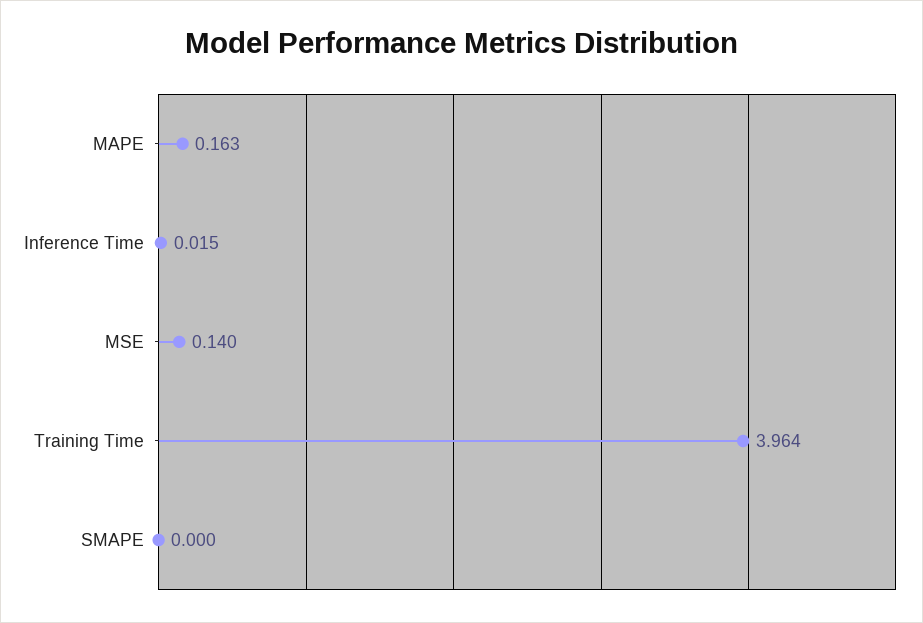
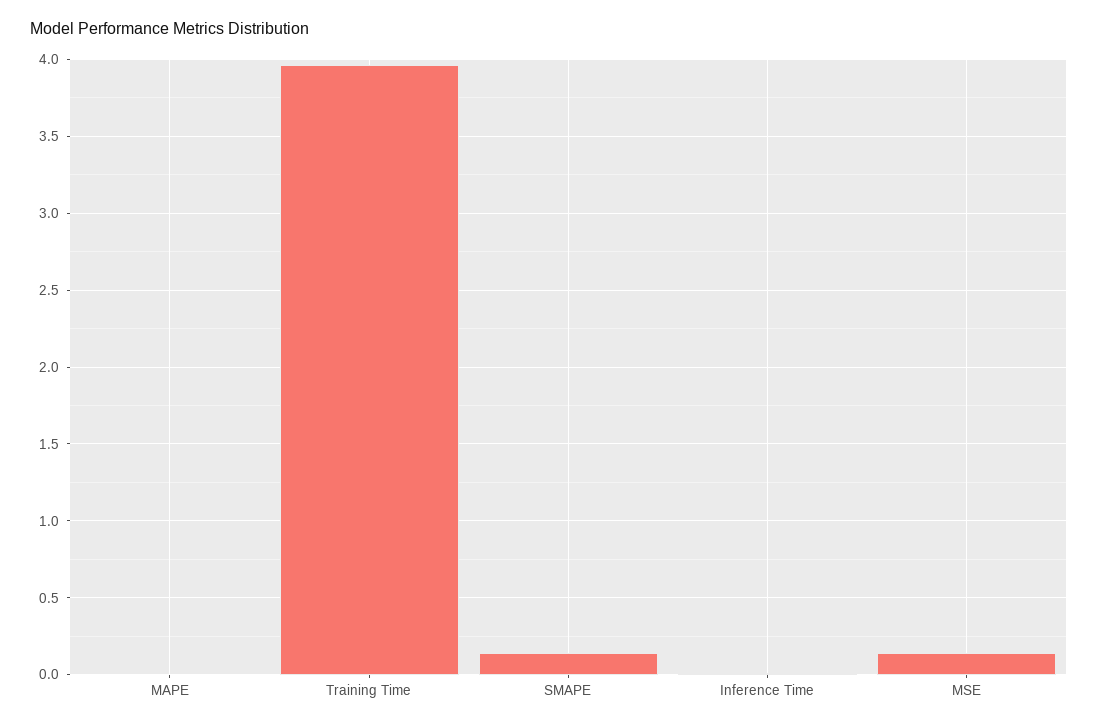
  {
-   "MAPE": 0.163,
+   "MAPE": 0,
    "Inference Time": 0.015,
    "MSE": 0.14,
    "Training Time": 3.964,
-   "SMAPE": 0
+   "SMAPE": 0.15
  }

